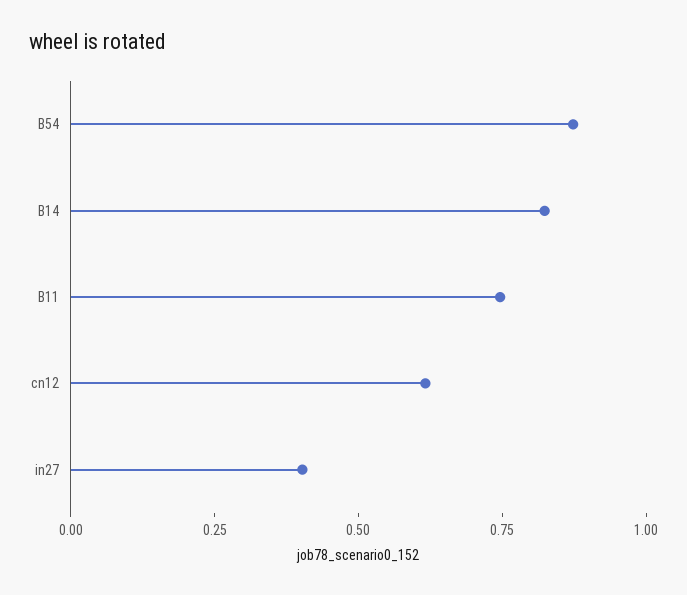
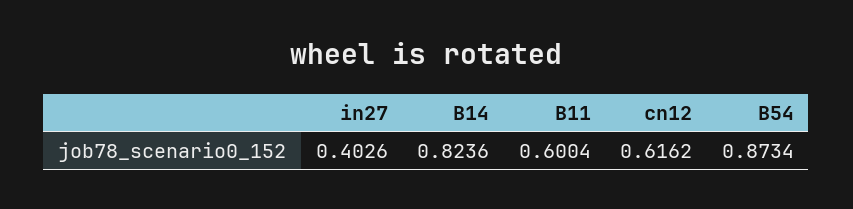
  {
    "B54": 0.8734,
    "B14": 0.8236,
-   "B11": 0.75,
+   "B11": 0.6004,
    "cn12": 0.6162,
    "in27": 0.4026
  }

